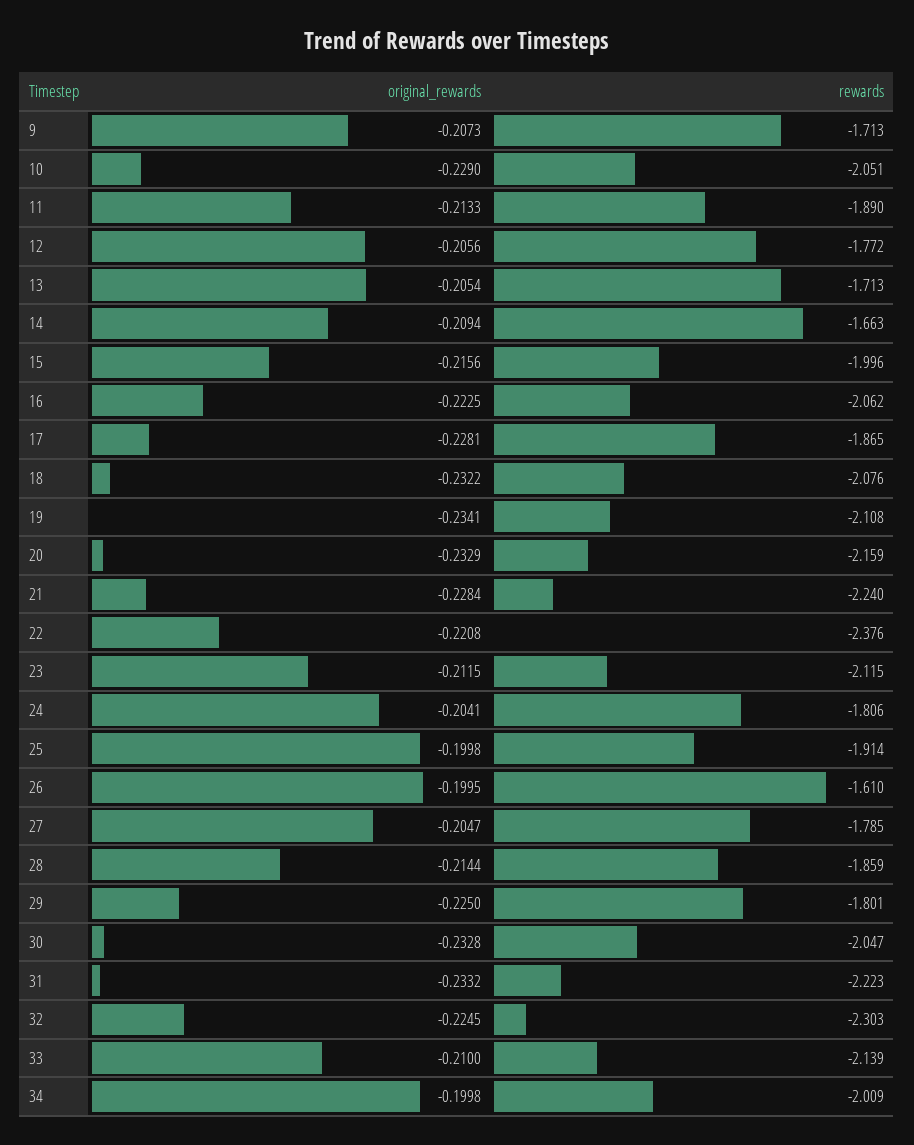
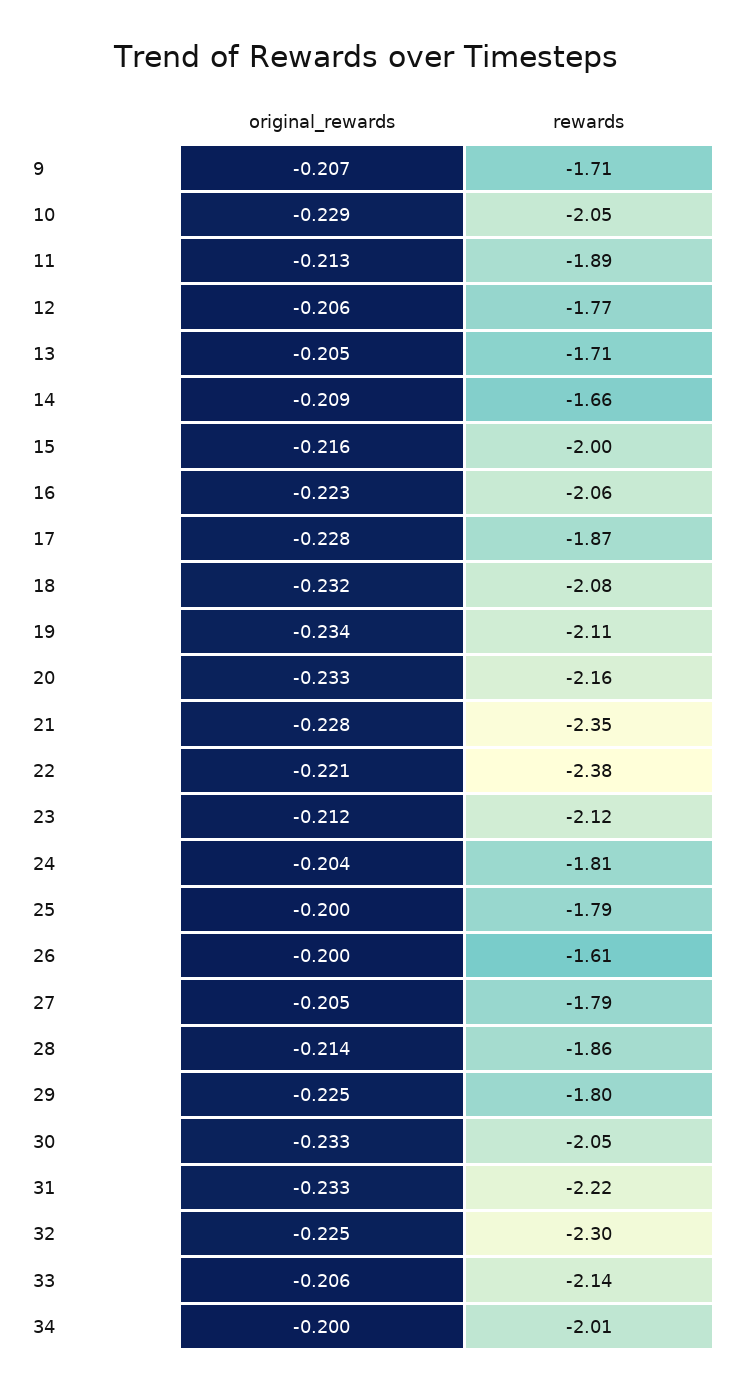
  {
    "original_rewards": {
      "9": -0.2073,
      "10": -0.229,
      "11": -0.2133,
      "12": -0.2056,
      "13": -0.2054,
      "14": -0.2094,
      "15": -0.2156,
      "16": -0.2225,
      "17": -0.2281,
      "18": -0.2322,
      "19": -0.2341,
      "20": -0.2329,
      "21": -0.2284,
      "22": -0.2208,
      "23": -0.2115,
      "24": -0.2041,
      "25": -0.1998,
      "26": -0.1995,
      "27": -0.2047,
      "28": -0.2144,
      "29": -0.225,
      "30": -0.2328,
      "31": -0.2332,
      "32": -0.2245,
-     "33": -0.21,
+     "33": -0.206,
      "34": -0.1998
    },
    "rewards": {
      "9": -1.713,
      "10": -2.051,
      "11": -1.89,
      "12": -1.772,
      "13": -1.713,
      "14": -1.663,
      "15": -1.996,
      "16": -2.062,
      "17": -1.865,
      "18": -2.076,
      "19": -2.108,
      "20": -2.159,
-     "21": -2.24,
+     "21": -2.35,
      "22": -2.376,
      "23": -2.115,
      "24": -1.806,
-     "25": -1.914,
+     "25": -1.79,
      "26": -1.61,
      "27": -1.785,
      "28": -1.859,
      "29": -1.801,
      "30": -2.047,
      "31": -2.223,
      "32": -2.303,
      "33": -2.139,
      "34": -2.009
    }
  }

